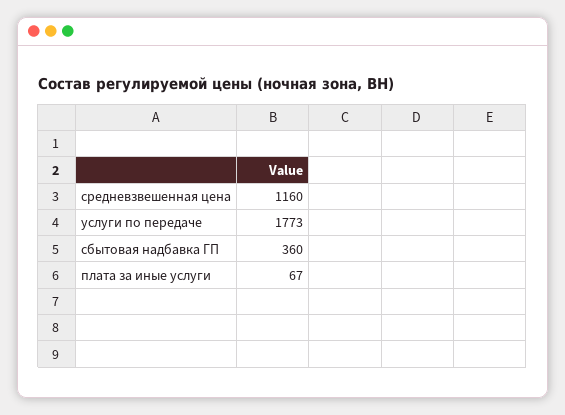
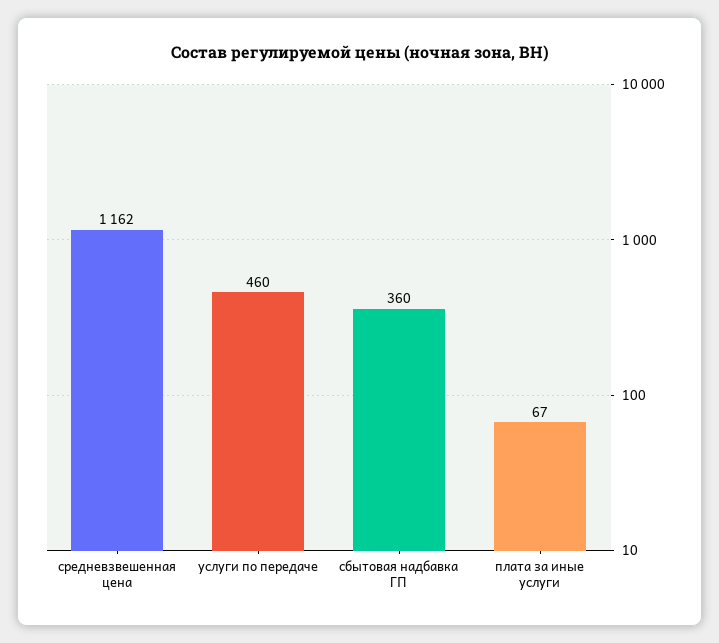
  {
-   "средневзвешенная цена": 1160,
+   "средневзвешенная цена": 1162,
-   "услуги по передаче": 1773,
+   "услуги по передаче": 460,
    "сбытовая надбавка ГП": 360,
    "плата за иные услуги": 67
  }

